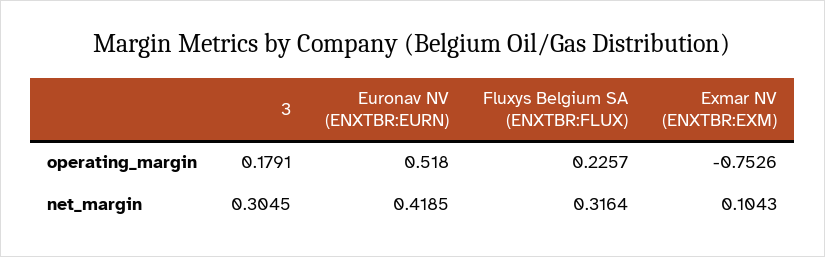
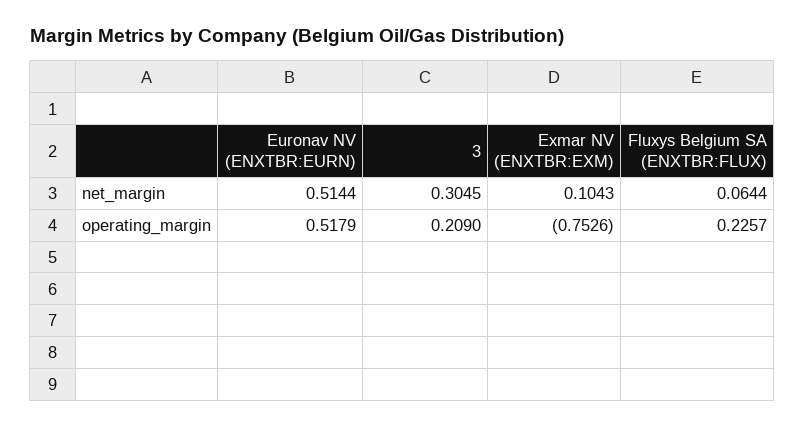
  {
    "3": {
-     "operating_margin": 0.1791,
+     "operating_margin": 0.209,
      "net_margin": 0.3045
    },
    "Euronav NV (ENXTBR:EURN)": {
-     "operating_margin": 0.518,
+     "operating_margin": 0.5179,
-     "net_margin": 0.4185
+     "net_margin": 0.5144
    },
    "Fluxys Belgium SA (ENXTBR:FLUX)": {
      "operating_margin": 0.2257,
-     "net_margin": 0.3164
+     "net_margin": 0.0644
    },
    "Exmar NV (ENXTBR:EXM)": {
      "operating_margin": -0.7526,
      "net_margin": 0.1043
    }
  }

